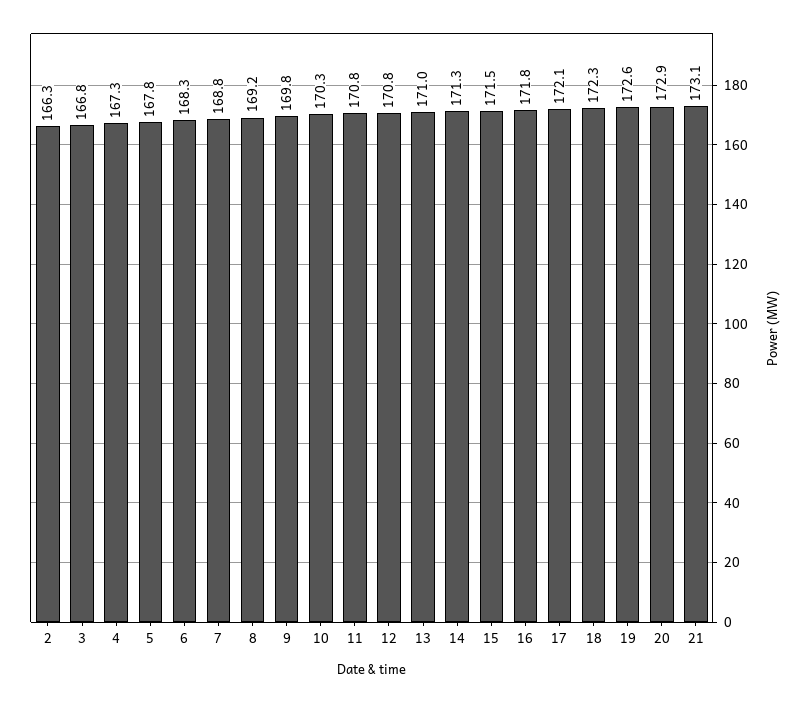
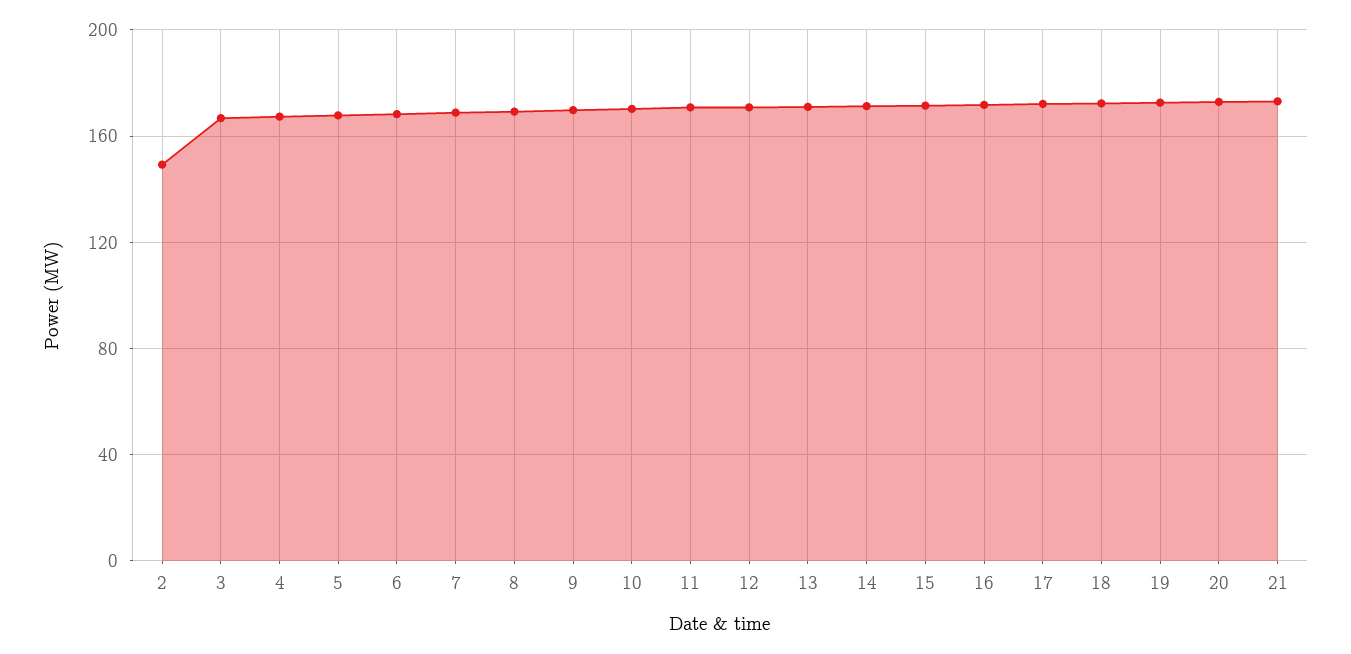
  {
-   "2": 166.3,
+   "2": 150,
    "3": 166.8,
    "4": 167.3,
    "5": 167.8,
    "6": 168.3,
    "7": 168.8,
    "8": 169.2,
    "9": 169.8,
    "10": 170.3,
    "11": 170.8,
    "12": 170.8,
    "13": 171,
    "14": 171.3,
    "15": 171.5,
    "16": 171.8,
    "17": 172.1,
    "18": 172.3,
    "19": 172.6,
    "20": 172.9,
    "21": 173.1
  }

